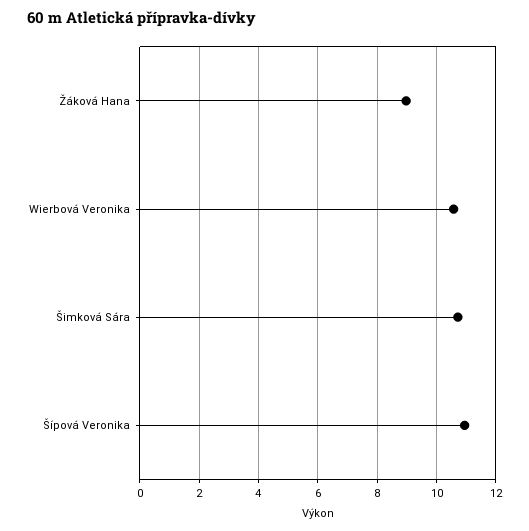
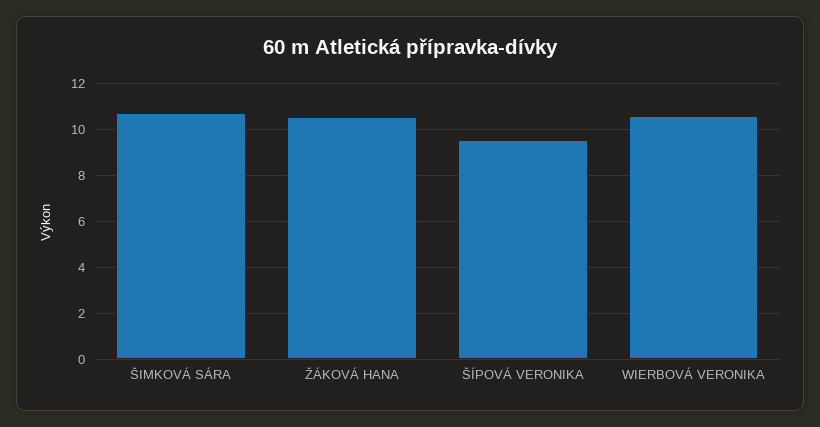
  {
-   "Žáková Hana": 9,
+   "Žáková Hana": 10.5,
    "Wierbová Veronika": 10.5,
    "Šimková Sára": 10.75,
-   "Šípová Veronika": 11
+   "Šípová Veronika": 9.5
  }

